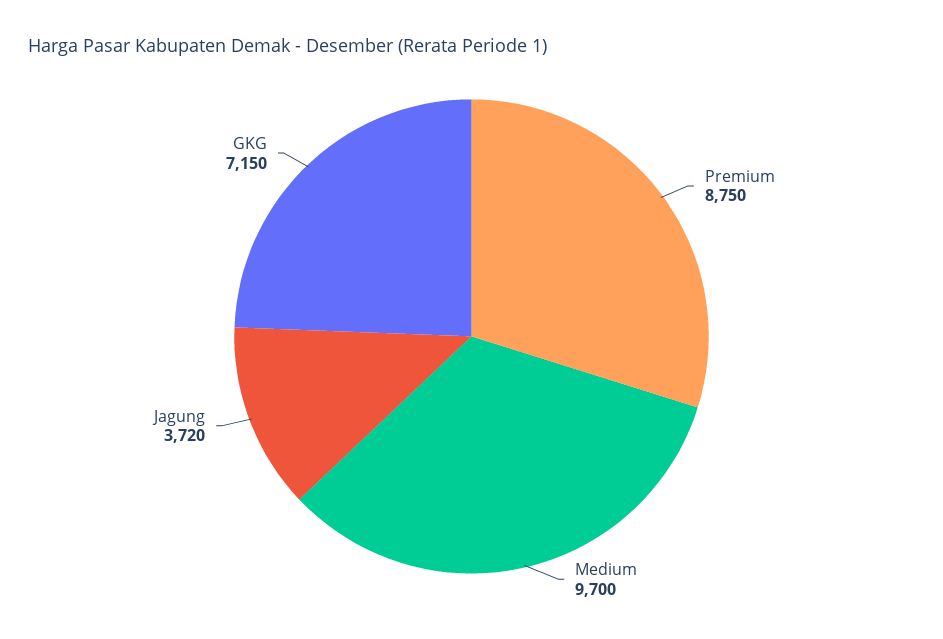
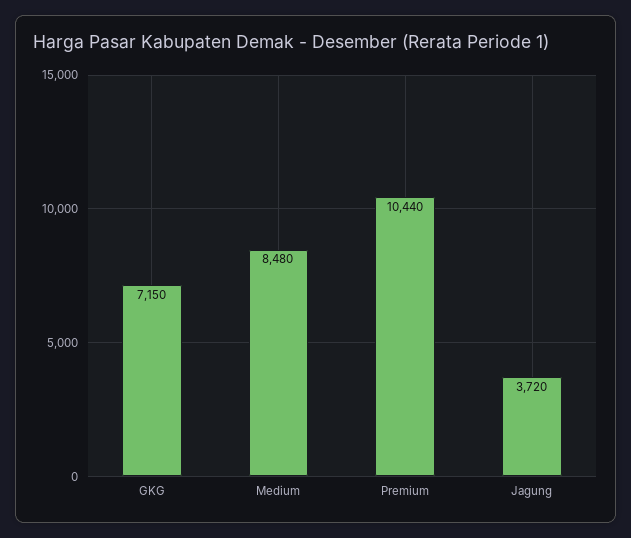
  {
-   "Premium": 8750,
+   "Premium": 10440,
-   "Medium": 9700,
+   "Medium": 8480,
    "Jagung": 3720,
    "GKG": 7150
  }

